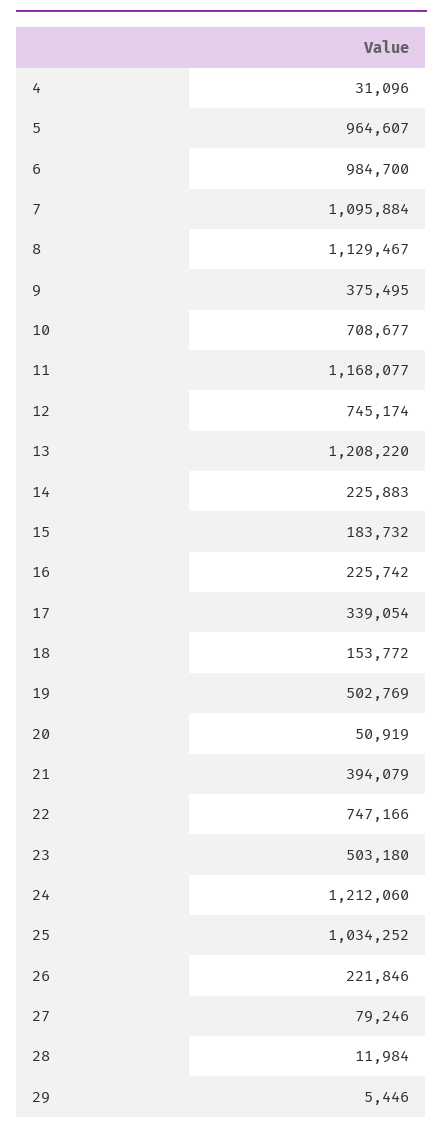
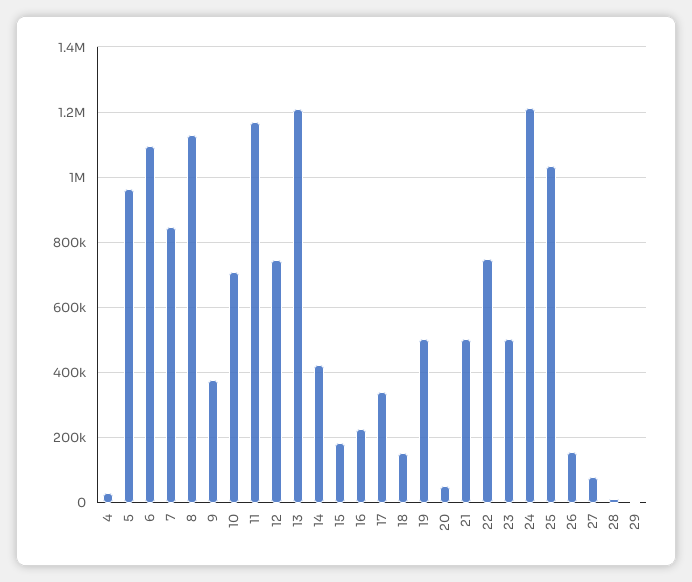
  {
    "4": 31096,
    "5": 964607,
-   "6": 984700,
+   "6": 1100000,
-   "7": 1095884,
+   "7": 840000,
    "8": 1129467,
    "9": 375495,
    "10": 708677,
    "11": 1168077,
    "12": 745174,
    "13": 1208220,
-   "14": 225883,
+   "14": 420000,
    "15": 183732,
    "16": 225742,
    "17": 339054,
    "18": 153772,
    "19": 502769,
    "20": 50919,
-   "21": 394079,
+   "21": 500000,
    "22": 747166,
    "23": 503180,
    "24": 1212060,
    "25": 1034252,
-   "26": 221846,
+   "26": 160000,
    "27": 79246,
    "28": 11984,
    "29": 5446
  }

